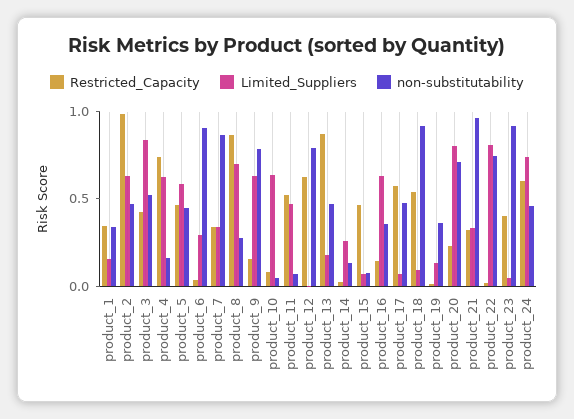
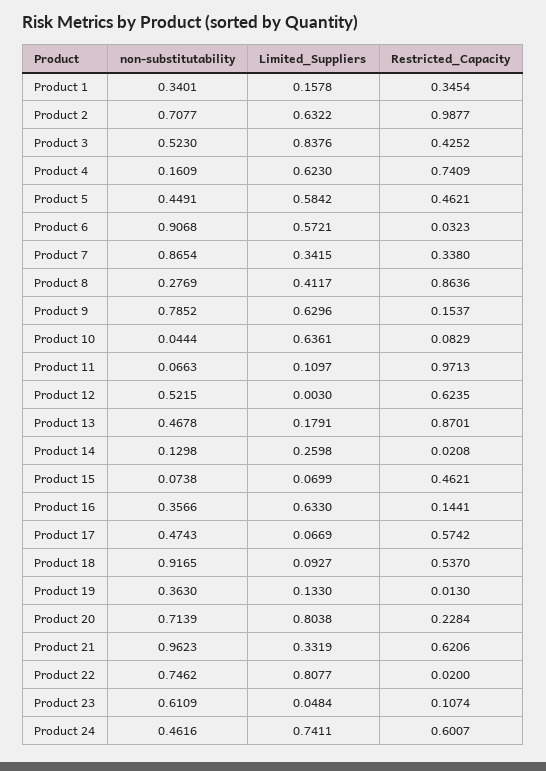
  {
    "Restricted_Capacity": {
      "product_1": 0.3454,
      "product_2": 0.9877,
      "product_3": 0.4252,
      "product_4": 0.7409,
      "product_5": 0.4621,
      "product_6": 0.0323,
      "product_7": 0.338,
      "product_8": 0.8636,
      "product_9": 0.1537,
      "product_10": 0.0829,
-     "product_11": 0.5,
+     "product_11": 0.9713,
      "product_12": 0.6235,
      "product_13": 0.8701,
      "product_14": 0.0208,
      "product_15": 0.4621,
      "product_16": 0.1441,
      "product_17": 0.5742,
      "product_18": 0.537,
      "product_19": 0.013,
      "product_20": 0.2284,
-     "product_21": 0.3,
+     "product_21": 0.6206,
      "product_22": 0.02,
-     "product_23": 0.4,
+     "product_23": 0.1074,
      "product_24": 0.6007
    },
    "Limited_Suppliers": {
      "product_1": 0.1578,
      "product_2": 0.6322,
      "product_3": 0.8376,
      "product_4": 0.623,
      "product_5": 0.5842,
-     "product_6": 0.3,
+     "product_6": 0.5721,
      "product_7": 0.3415,
-     "product_8": 0.7,
+     "product_8": 0.4117,
      "product_9": 0.6296,
      "product_10": 0.6361,
-     "product_11": 0.5,
+     "product_11": 0.1097,
      "product_12": 0.003,
      "product_13": 0.1791,
      "product_14": 0.2598,
      "product_15": 0.0699,
      "product_16": 0.633,
      "product_17": 0.0669,
      "product_18": 0.0927,
      "product_19": 0.133,
      "product_20": 0.8038,
      "product_21": 0.3319,
      "product_22": 0.8077,
      "product_23": 0.0484,
      "product_24": 0.7411
    },
    "non-substitutability": {
      "product_1": 0.3401,
-     "product_2": 0.5,
+     "product_2": 0.7077,
      "product_3": 0.523,
      "product_4": 0.1609,
      "product_5": 0.4491,
      "product_6": 0.9068,
      "product_7": 0.8654,
      "product_8": 0.2769,
      "product_9": 0.7852,
      "product_10": 0.0444,
      "product_11": 0.0663,
-     "product_12": 0.8,
+     "product_12": 0.5215,
      "product_13": 0.4678,
      "product_14": 0.1298,
      "product_15": 0.0738,
      "product_16": 0.3566,
      "product_17": 0.4743,
      "product_18": 0.9165,
      "product_19": 0.363,
      "product_20": 0.7139,
      "product_21": 0.9623,
      "product_22": 0.7462,
-     "product_23": 0.9,
+     "product_23": 0.6109,
      "product_24": 0.4616
    }
  }

